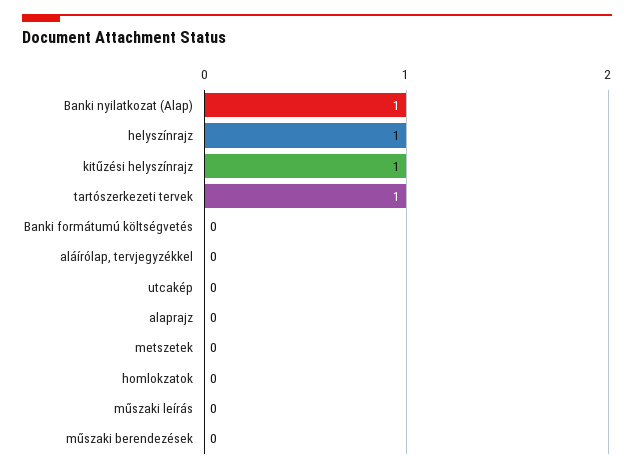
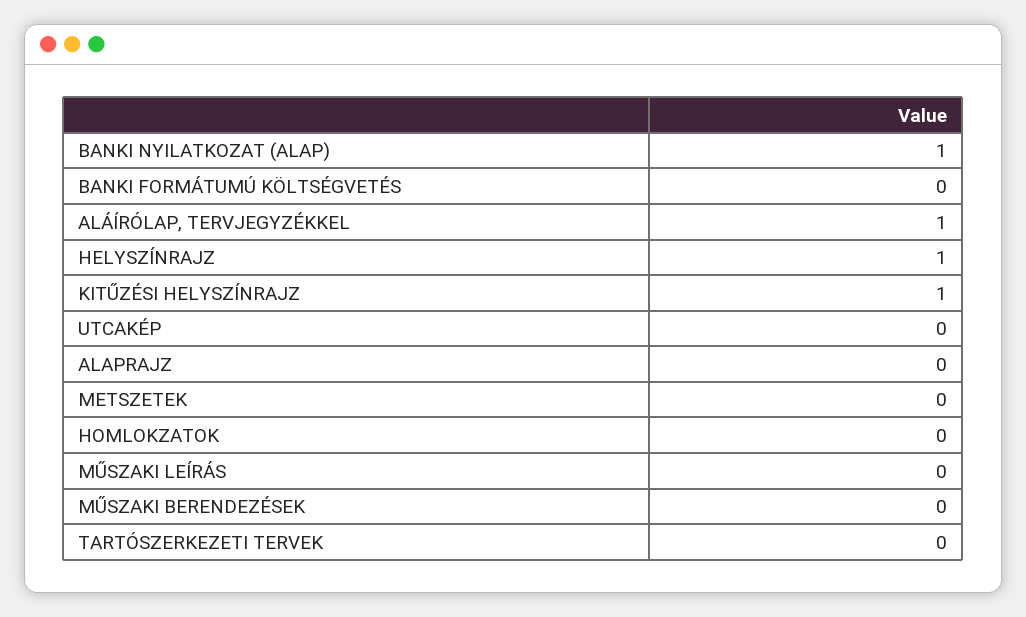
  {
    "Banki nyilatkozat (Alap)": 1,
    "helyszínrajz": 1,
    "kitűzési helyszínrajz": 1,
-   "tartószerkezeti tervek": 1,
+   "tartószerkezeti tervek": 0,
    "Banki formátumú költségvetés": 0,
-   "aláírólap, tervjegyzékkel": 0,
+   "aláírólap, tervjegyzékkel": 1,
    "utcakép": 0,
    "alaprajz": 0,
    "metszetek": 0,
    "homlokzatok": 0,
    "műszaki leírás": 0,
    "műszaki berendezések": 0
  }

